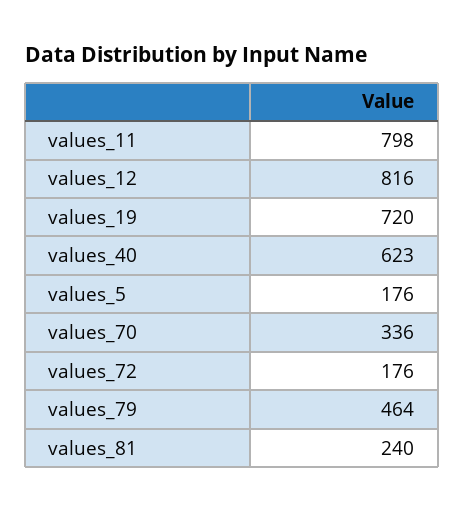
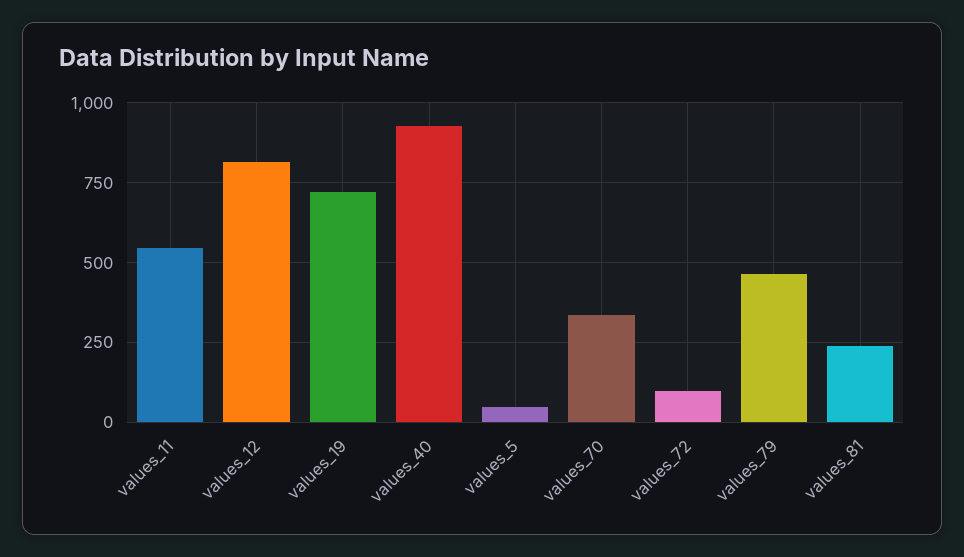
  {
-   "values_11": 798,
+   "values_11": 550,
    "values_12": 816,
    "values_19": 720,
-   "values_40": 623,
+   "values_40": 925,
-   "values_5": 176,
+   "values_5": 50,
    "values_70": 336,
-   "values_72": 176,
+   "values_72": 100,
    "values_79": 464,
    "values_81": 240
  }

